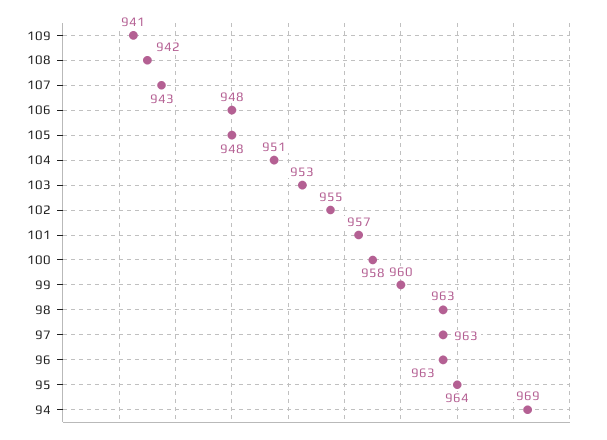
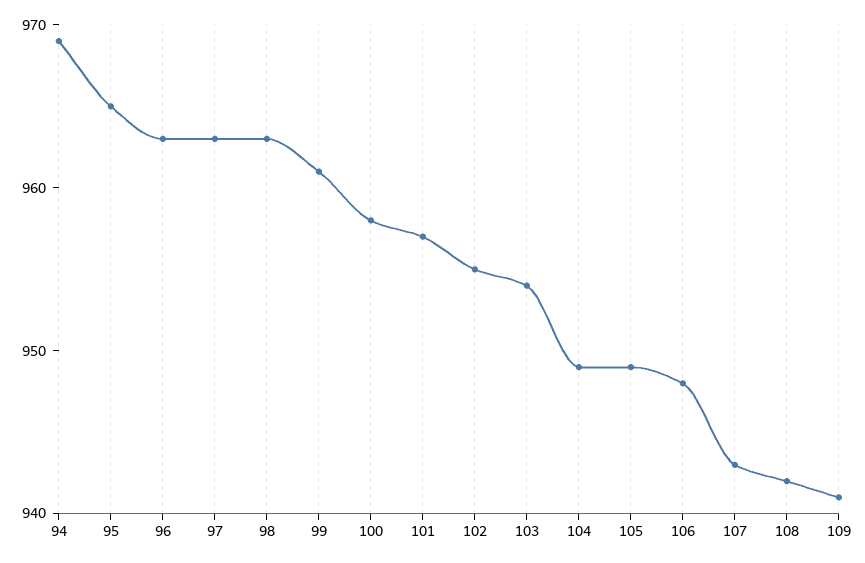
  {
    "109": 941,
    "108": 942,
    "107": 943,
    "106": 948,
-   "105": 948,
+   "105": 949,
-   "104": 951,
+   "104": 949,
-   "103": 953,
+   "103": 954,
    "102": 955,
    "101": 957,
    "100": 958,
-   "99": 960,
+   "99": 961,
    "98": 963,
    "97": 963,
    "96": 963,
-   "95": 964,
+   "95": 965,
    "94": 969
  }

